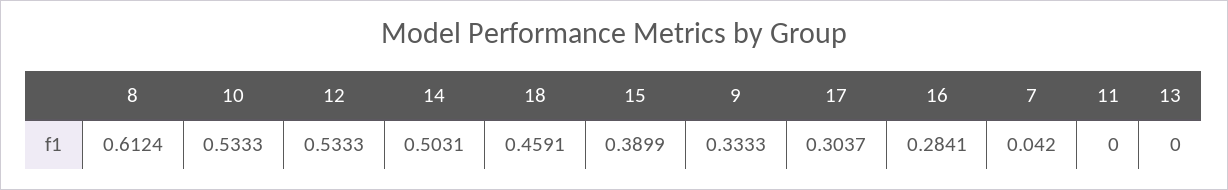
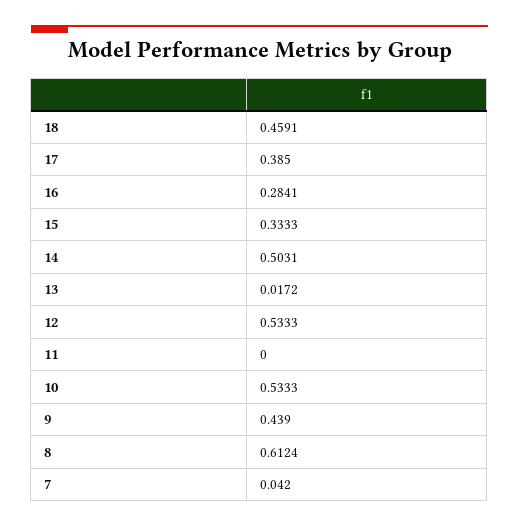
  {
    "8": 0.6124,
    "10": 0.5333,
    "12": 0.5333,
    "14": 0.5031,
    "18": 0.4591,
-   "15": 0.3899,
+   "15": 0.3333,
-   "9": 0.3333,
+   "9": 0.439,
-   "17": 0.3037,
+   "17": 0.385,
    "16": 0.2841,
    "7": 0.042,
    "11": 0,
-   "13": 0
+   "13": 0.0172
  }

